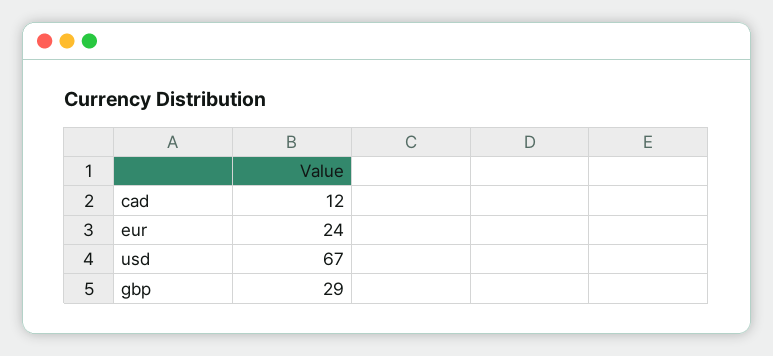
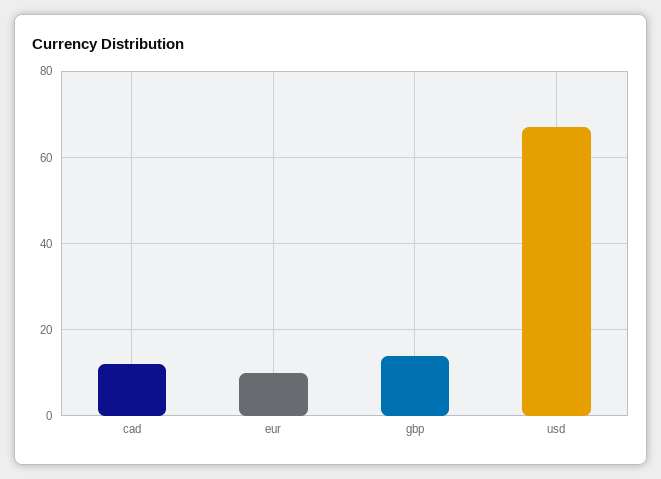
  {
    "cad": 12,
-   "eur": 24,
+   "eur": 10,
    "usd": 67,
-   "gbp": 29
+   "gbp": 15
  }

